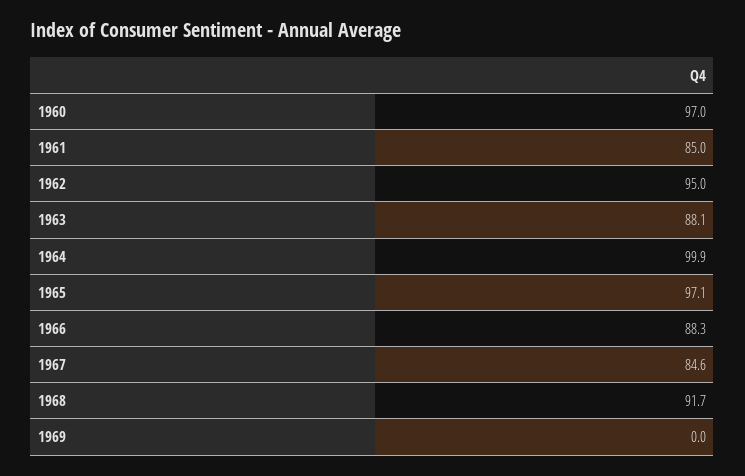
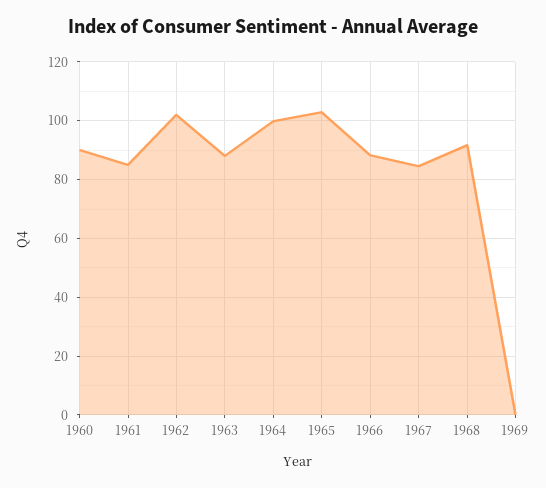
  {
-   "1960": 97,
+   "1960": 90,
    "1961": 85,
-   "1962": 95,
+   "1962": 102.5,
    "1963": 88.1,
    "1964": 99.9,
-   "1965": 97.1,
+   "1965": 102.5,
    "1966": 88.3,
    "1967": 84.6,
    "1968": 91.7,
    "1969": 0
  }

